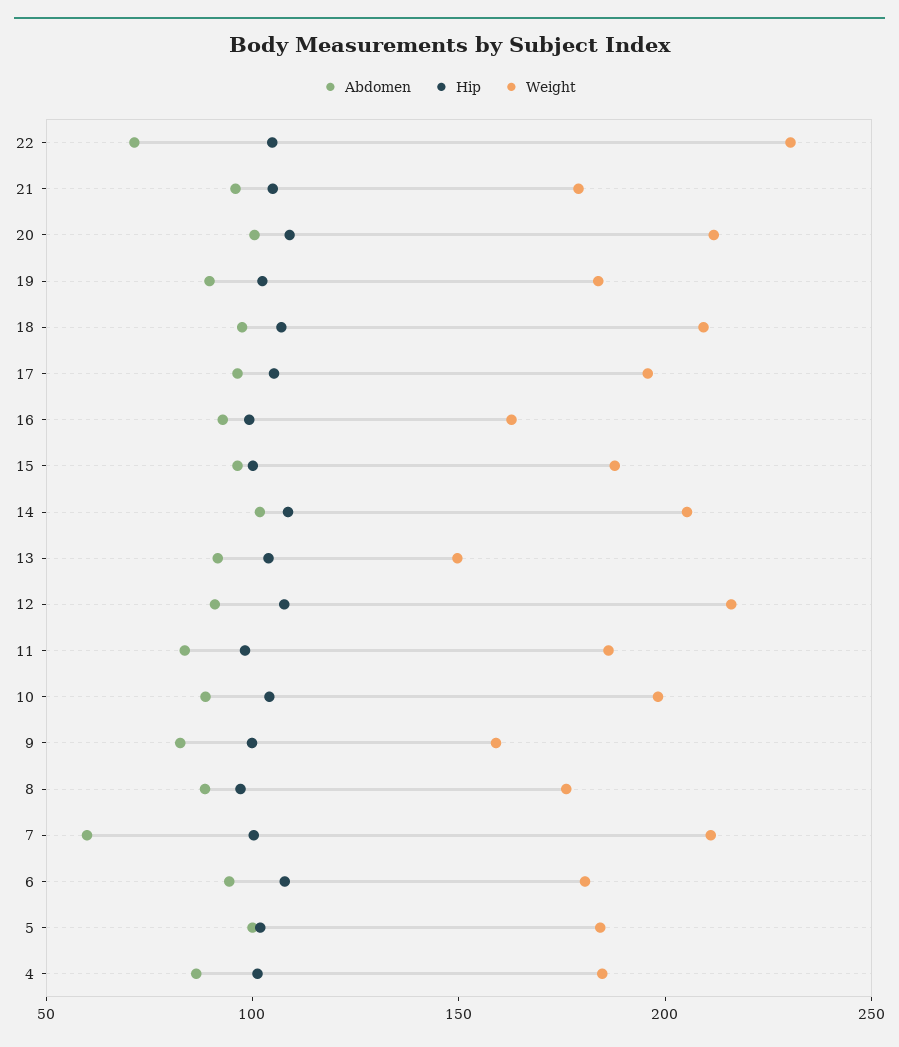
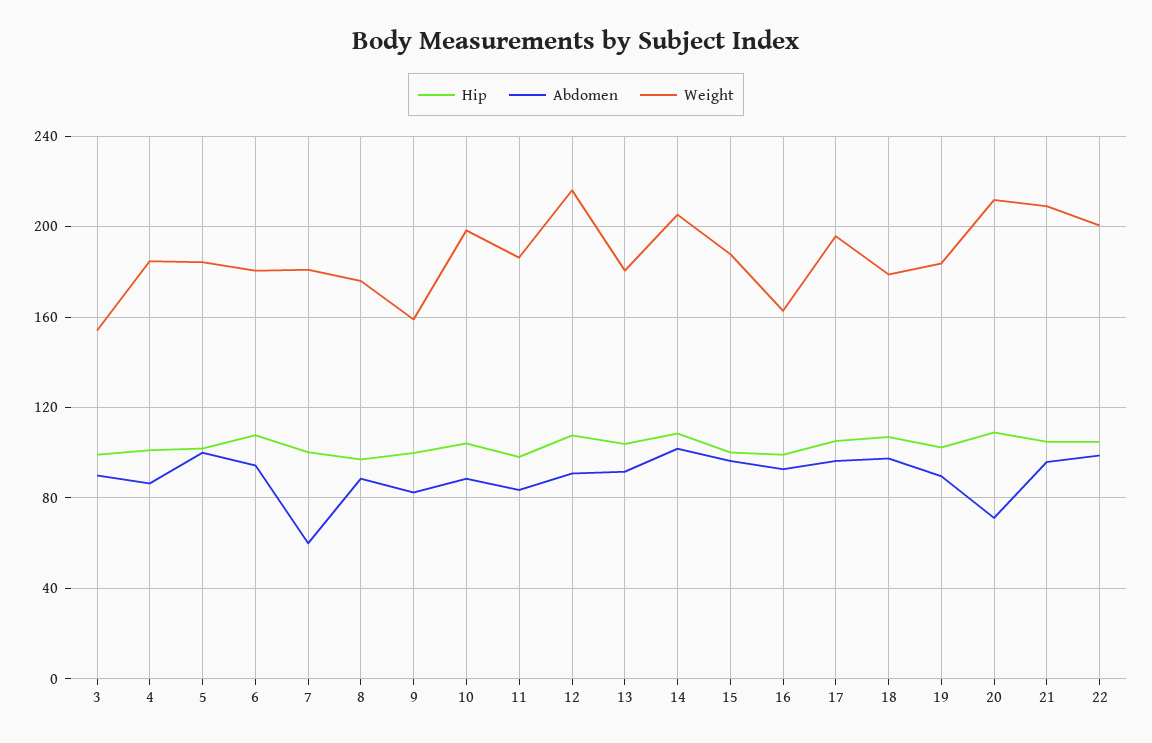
  {
    "Abdomen": {
-     "22": 70,
+     "22": 100,
      "21": 95,
-     "20": 100,
+     "20": 70,
      "19": 90,
      "18": 100,
      "17": 95,
      "16": 95,
      "15": 95,
      "14": 100,
      "13": 90,
      "12": 90,
      "11": 85,
      "10": 90,
      "9": 85,
      "8": 90,
      "7": 60,
      "6": 95,
      "5": 100,
-     "4": 85
+     "4": 85,
+     "3": 90
    },
    "Hip": {
      "22": 105,
      "21": 105,
      "20": 110,
      "19": 100,
      "18": 105,
      "17": 105,
      "16": 100,
      "15": 100,
      "14": 110,
      "13": 105,
      "12": 110,
      "11": 100,
      "10": 105,
      "9": 100,
      "8": 95,
      "7": 100,
      "6": 110,
      "5": 100,
-     "4": 100
+     "4": 100,
+     "3": 100
    },
    "Weight": {
-     "22": 230,
+     "22": 200,
-     "21": 180,
+     "21": 210,
      "20": 210,
      "19": 185,
-     "18": 210,
+     "18": 180,
      "17": 195,
      "16": 165,
      "15": 190,
      "14": 205,
-     "13": 150,
+     "13": 180,
      "12": 215,
      "11": 185,
      "10": 200,
      "9": 160,
      "8": 175,
-     "7": 210,
+     "7": 180,
      "6": 180,
      "5": 185,
-     "4": 185
+     "4": 185,
+     "3": 155
    }
  }

